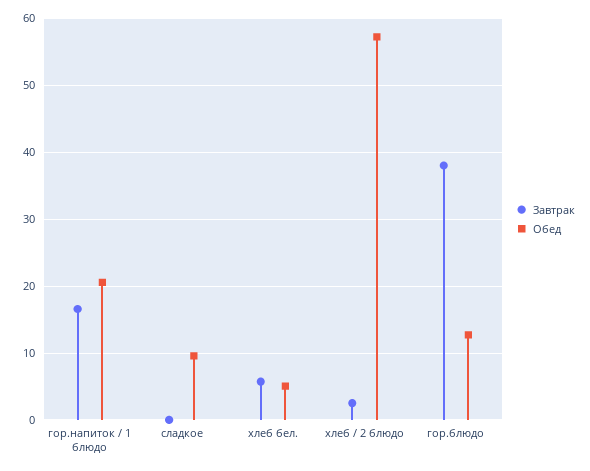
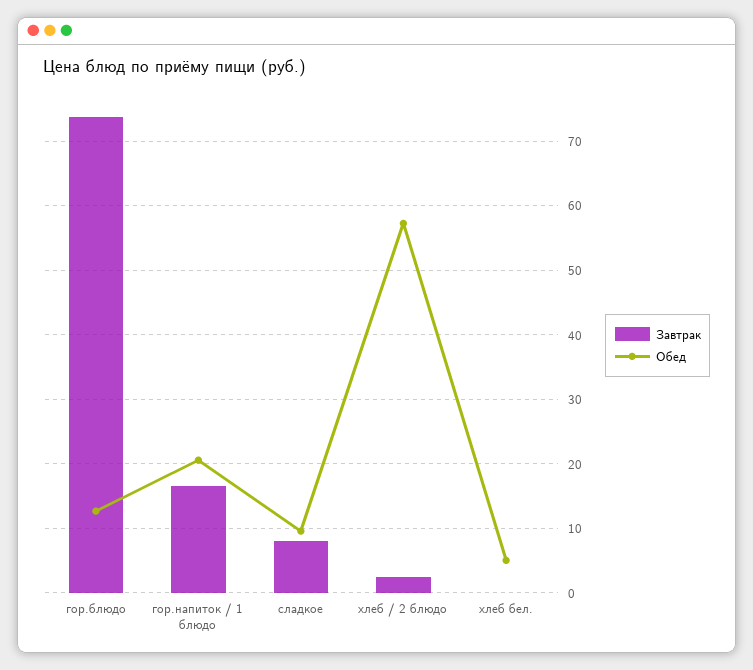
  {
    "Завтрак": {
      "гор.напиток / 1 блюдо": 17,
-     "сладкое": 0,
+     "сладкое": 8,
-     "хлеб бел.": 6,
+     "хлеб бел.": 0,
      "хлеб / 2 блюдо": 3,
-     "гор.блюдо": 38
+     "гор.блюдо": 74
    },
    "Обед": {
      "гор.напиток / 1 блюдо": 21,
      "сладкое": 10,
      "хлеб бел.": 5,
      "хлеб / 2 блюдо": 57,
      "гор.блюдо": 13
    }
  }

